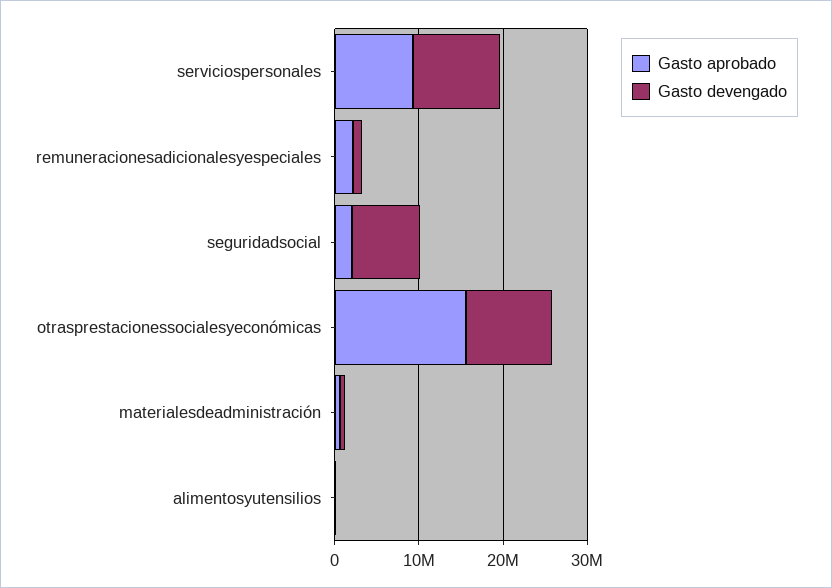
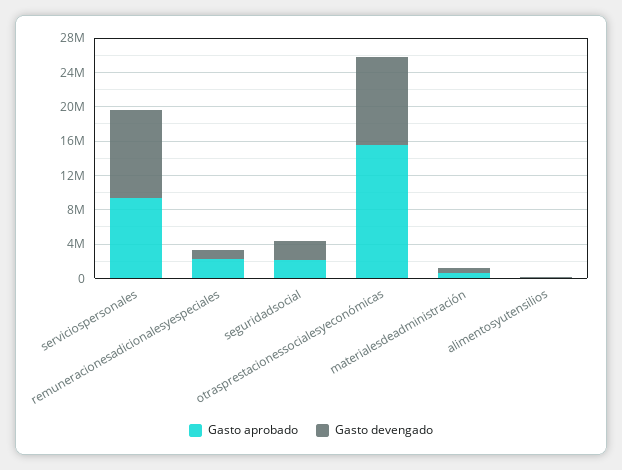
  {
    "Gasto aprobado": {
      "serviciospersonales": 9000000,
      "remuneracionesadicionalesyespeciales": 2000000,
      "seguridadsocial": 2000000,
      "otrasprestacionessocialesyeconómicas": 16000000,
      "materialesdeadministración": 1000000,
      "alimentosyutensilios": 0
    },
    "Gasto devengado": {
      "serviciospersonales": 10000000,
      "remuneracionesadicionalesyespeciales": 1000000,
-     "seguridadsocial": 8000000,
+     "seguridadsocial": 2000000,
      "otrasprestacionessocialesyeconómicas": 10000000,
      "materialesdeadministración": 1000000,
      "alimentosyutensilios": 0
    }
  }

